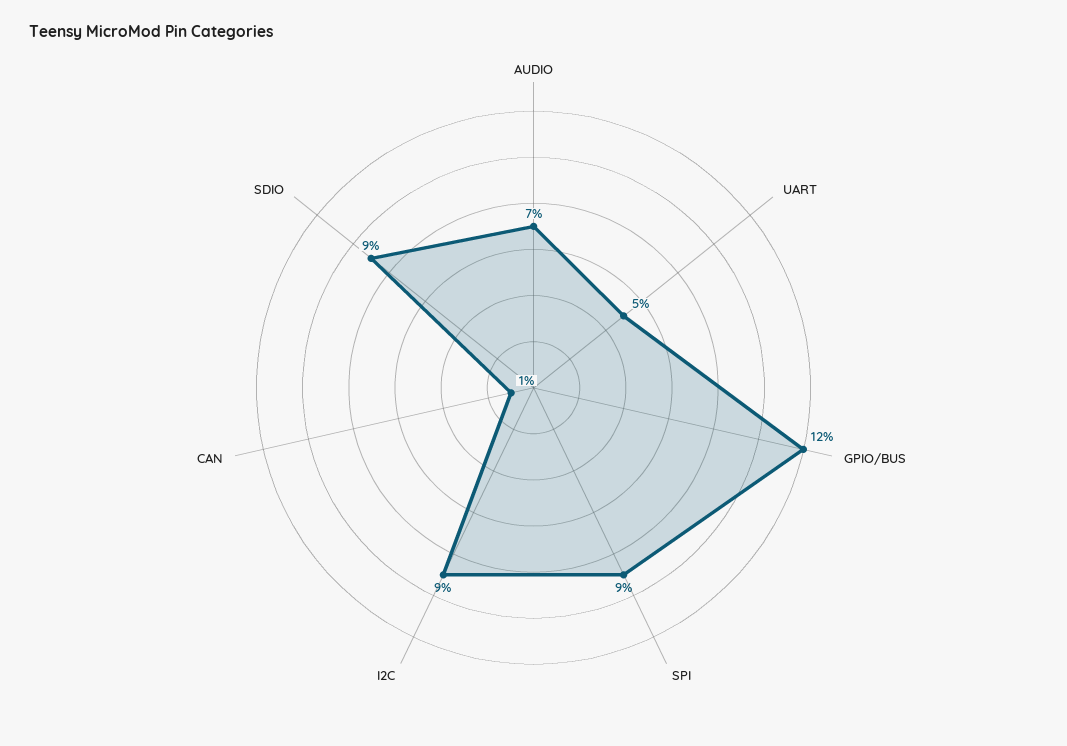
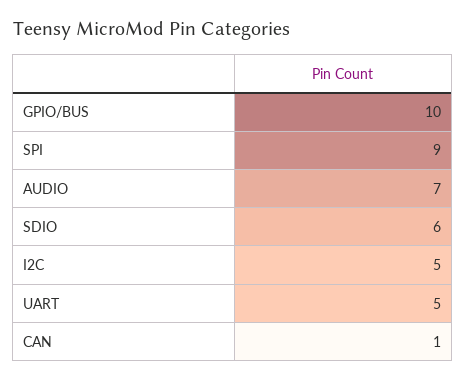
  {
    "AUDIO": 7,
    "UART": 5,
-   "GPIO/BUS": 12,
+   "GPIO/BUS": 10,
    "SPI": 9,
-   "I2C": 9,
+   "I2C": 5,
    "CAN": 1,
-   "SDIO": 9
+   "SDIO": 6
  }

